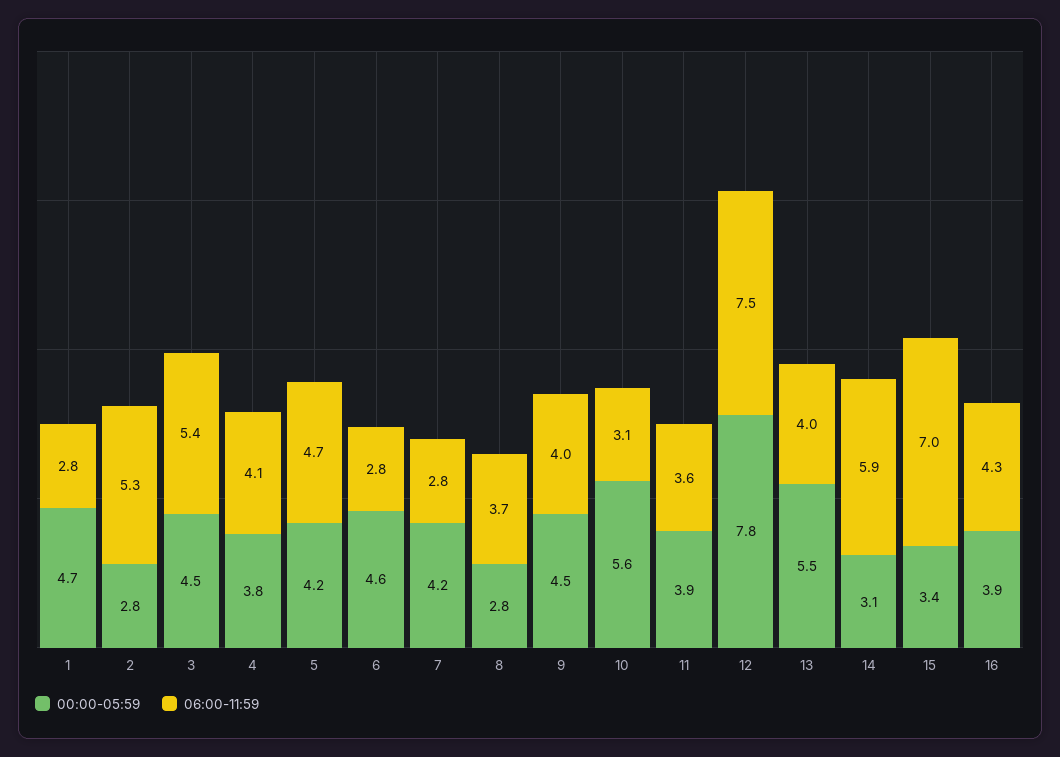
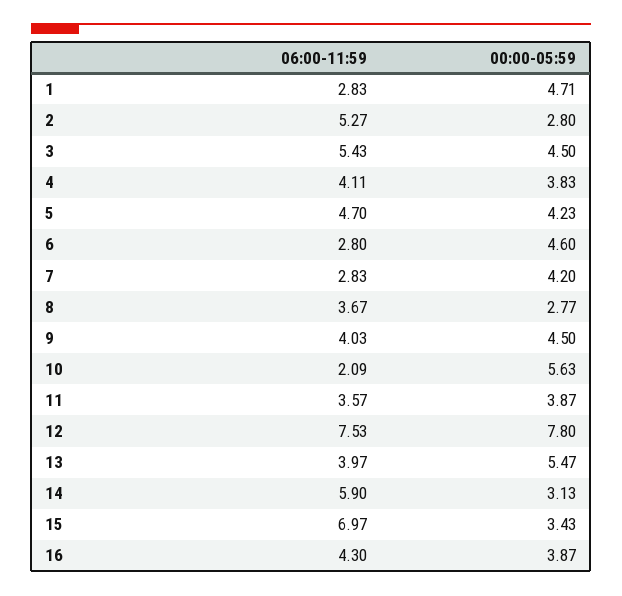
  {
    "00:00-05:59": {
      "1": 4.71,
      "2": 2.8,
      "3": 4.5,
      "4": 3.83,
      "5": 4.23,
      "6": 4.6,
      "7": 4.2,
      "8": 2.77,
      "9": 4.5,
      "10": 5.63,
      "11": 3.87,
      "12": 7.8,
      "13": 5.47,
      "14": 3.13,
      "15": 3.43,
      "16": 3.87
    },
    "06:00-11:59": {
      "1": 2.83,
      "2": 5.27,
      "3": 5.43,
      "4": 4.11,
      "5": 4.7,
      "6": 2.8,
      "7": 2.83,
      "8": 3.67,
      "9": 4.03,
-     "10": 3.1,
+     "10": 2.09,
      "11": 3.57,
      "12": 7.53,
      "13": 3.97,
      "14": 5.9,
      "15": 6.97,
      "16": 4.3
    }
  }

